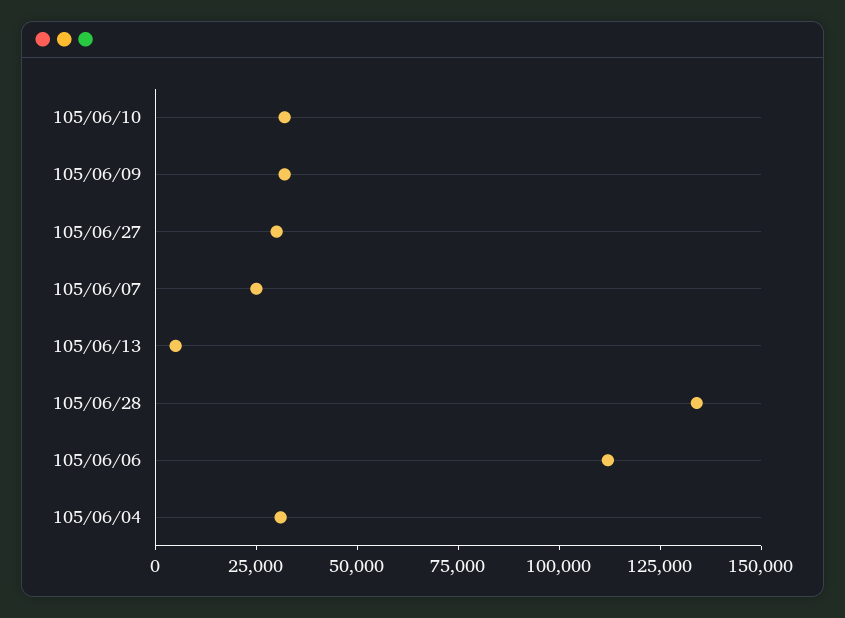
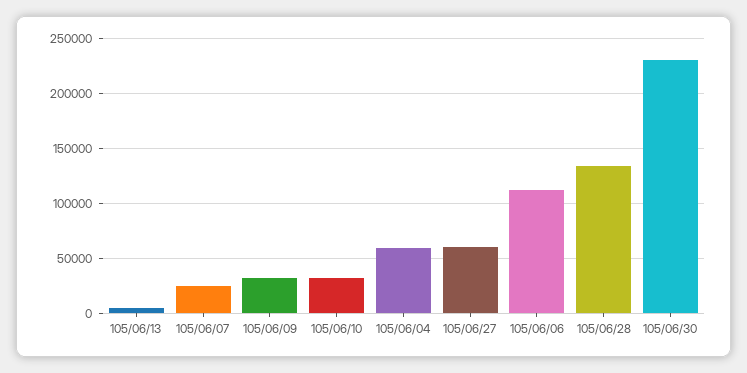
  {
    "105/06/10": 30000,
    "105/06/09": 30000,
-   "105/06/27": 30000,
+   "105/06/27": 60000,
    "105/06/07": 25000,
    "105/06/13": 5000,
    "105/06/28": 135000,
    "105/06/06": 110000,
-   "105/06/04": 30000
+   "105/06/04": 60000,
+   "105/06/30": 230000
  }

